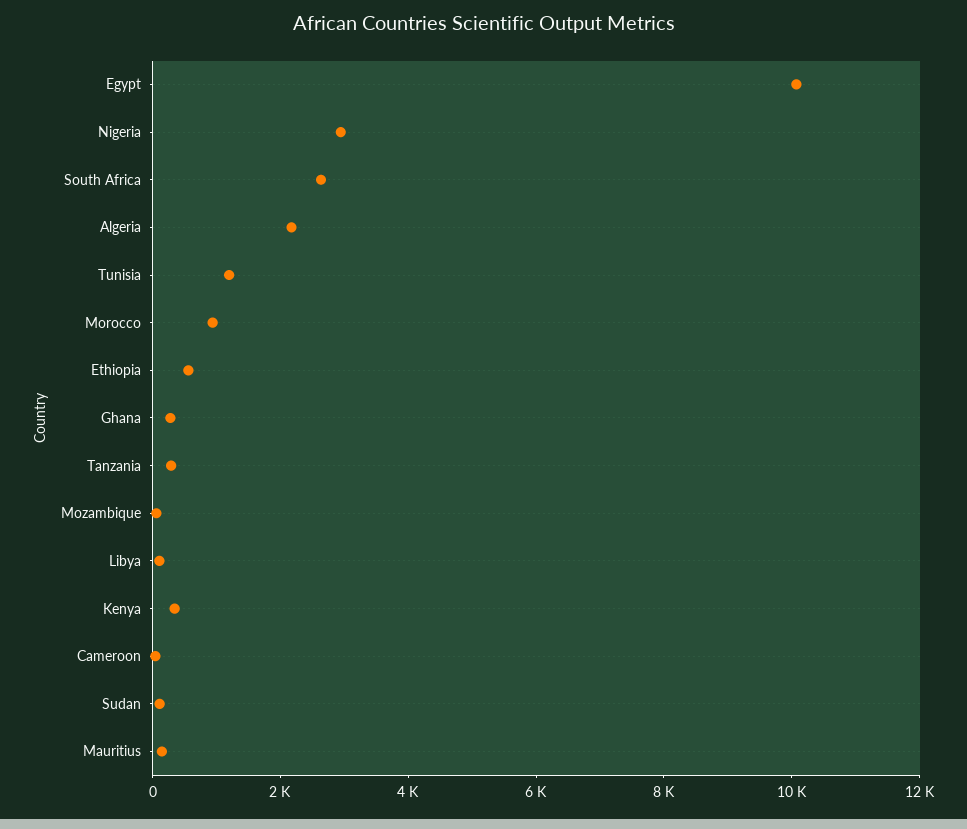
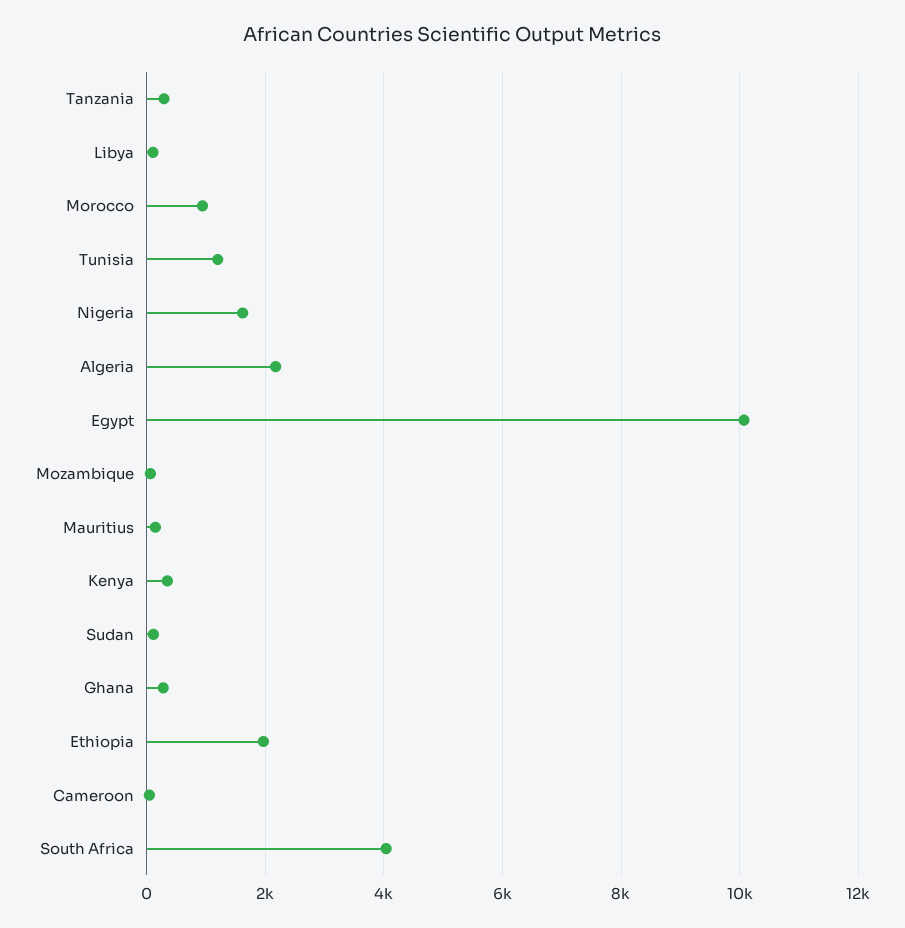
  {
    "Egypt": 10000,
-   "Nigeria": 3000,
+   "Nigeria": 1600,
-   "South Africa": 2500,
+   "South Africa": 4000,
    "Algeria": 2200,
    "Tunisia": 1200,
    "Morocco": 1000,
-   "Ethiopia": 500,
+   "Ethiopia": 2000,
    "Ghana": 200,
    "Tanzania": 200,
    "Mozambique": 0,
    "Libya": 200,
    "Kenya": 400,
    "Cameroon": 0,
    "Sudan": 200,
    "Mauritius": 200
  }

